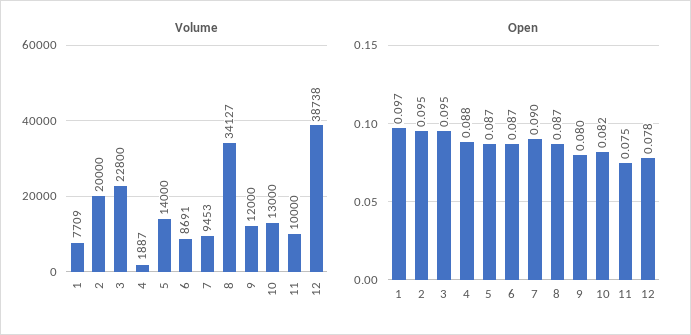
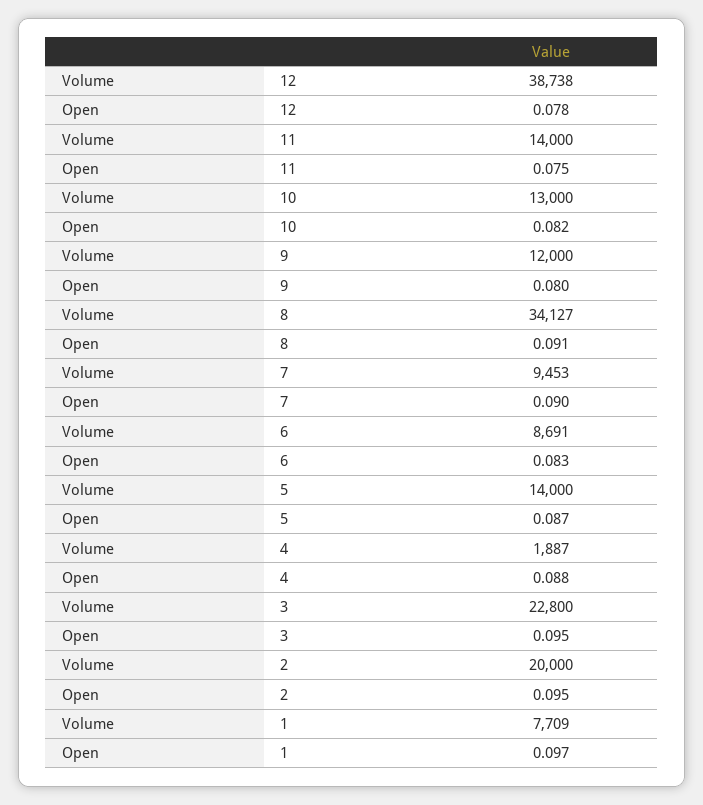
  {
    "Volume": {
      "1": 7709,
      "2": 20000,
      "3": 22800,
      "4": 1887,
      "5": 14000,
      "6": 8691,
      "7": 9453,
      "8": 34127,
      "9": 12000,
      "10": 13000,
-     "11": 10000,
+     "11": 14000,
      "12": 38738
    },
    "Open": {
      "1": 0.097,
      "2": 0.095,
      "3": 0.095,
      "4": 0.088,
      "5": 0.087,
-     "6": 0.087,
+     "6": 0.083,
      "7": 0.09,
-     "8": 0.087,
+     "8": 0.091,
      "9": 0.08,
      "10": 0.082,
      "11": 0.075,
      "12": 0.078
    }
  }

